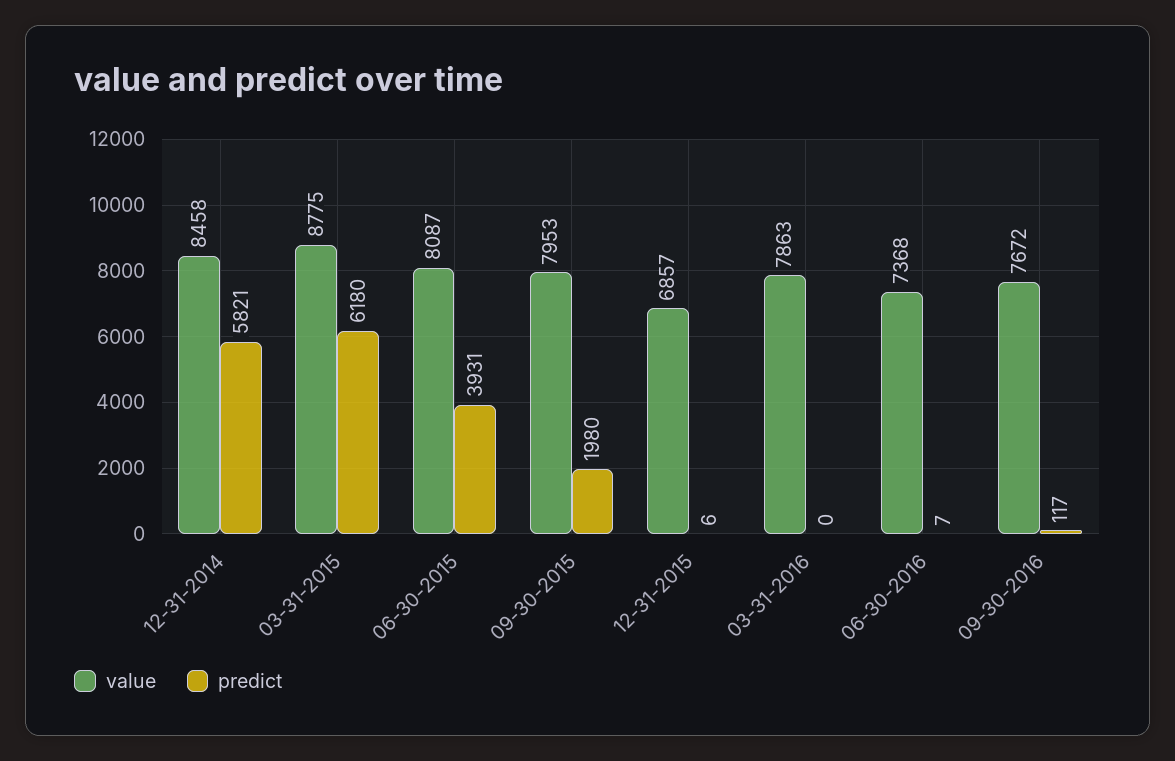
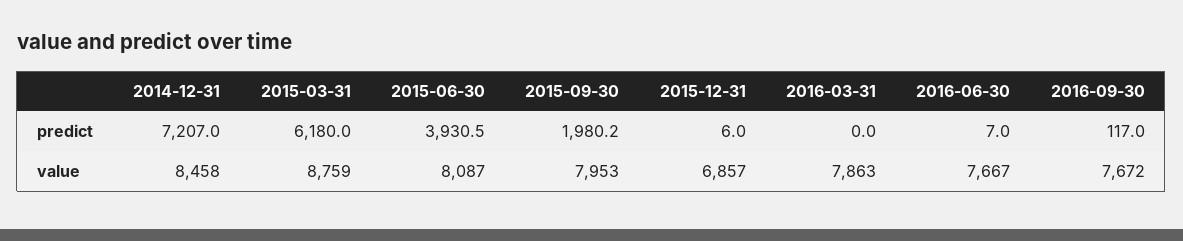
  {
    "value": {
      "12-31-2014": 8458,
-     "03-31-2015": 8775,
+     "03-31-2015": 8759,
      "06-30-2015": 8087,
      "09-30-2015": 7953,
      "12-31-2015": 6857,
      "03-31-2016": 7863,
-     "06-30-2016": 7368,
+     "06-30-2016": 7667,
      "09-30-2016": 7672
    },
    "predict": {
-     "12-31-2014": 5821,
+     "12-31-2014": 7207,
      "03-31-2015": 6180,
      "06-30-2015": 3930.5,
      "09-30-2015": 1980.2,
      "12-31-2015": 6,
      "03-31-2016": 0,
      "06-30-2016": 7,
      "09-30-2016": 117
    }
  }

